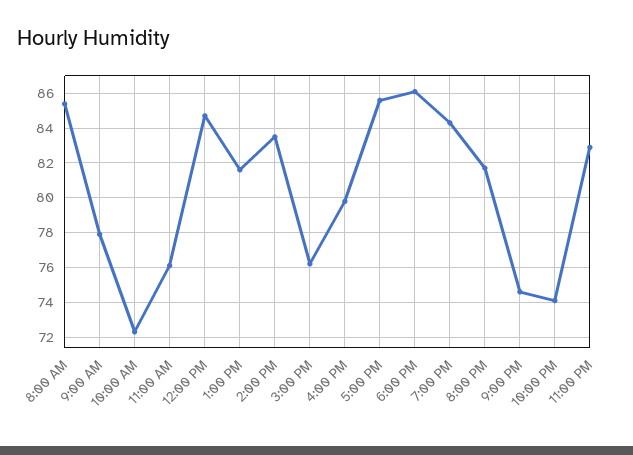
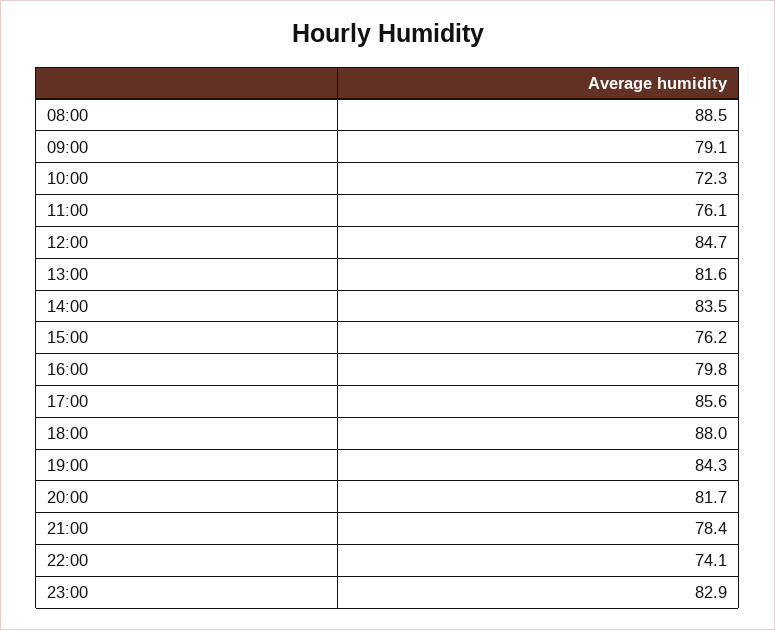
  {
-   "8:00 AM": 85.5,
+   "8:00 AM": 88.5,
-   "9:00 AM": 78,
+   "9:00 AM": 79.1,
    "10:00 AM": 72.3,
    "11:00 AM": 76.1,
    "12:00 PM": 84.7,
    "1:00 PM": 81.6,
    "2:00 PM": 83.5,
    "3:00 PM": 76.2,
    "4:00 PM": 79.8,
    "5:00 PM": 85.6,
-   "6:00 PM": 86,
+   "6:00 PM": 88,
    "7:00 PM": 84.3,
    "8:00 PM": 81.7,
-   "9:00 PM": 74.5,
+   "9:00 PM": 78.4,
    "10:00 PM": 74.1,
    "11:00 PM": 82.9
  }

